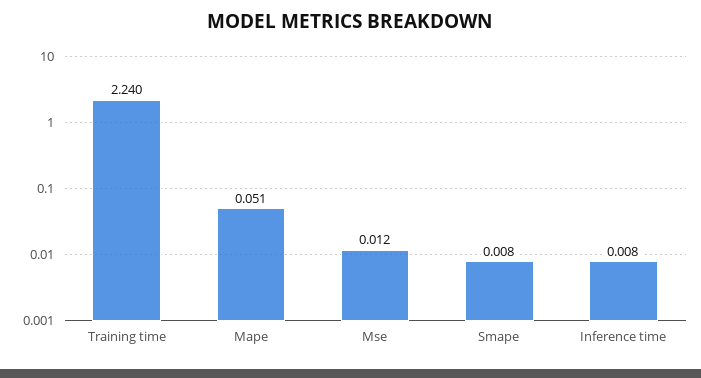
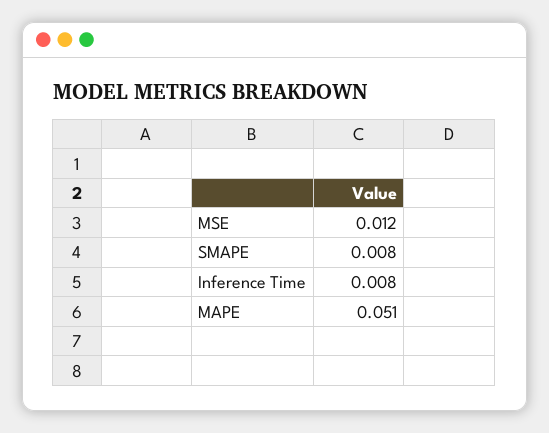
  {
-   "Training time": 2.24,
    "Mape": 0.051,
    "Mse": 0.012,
    "Smape": 0.008,
    "Inference time": 0.008
  }

